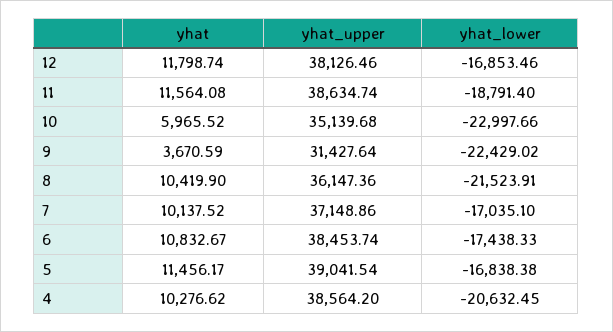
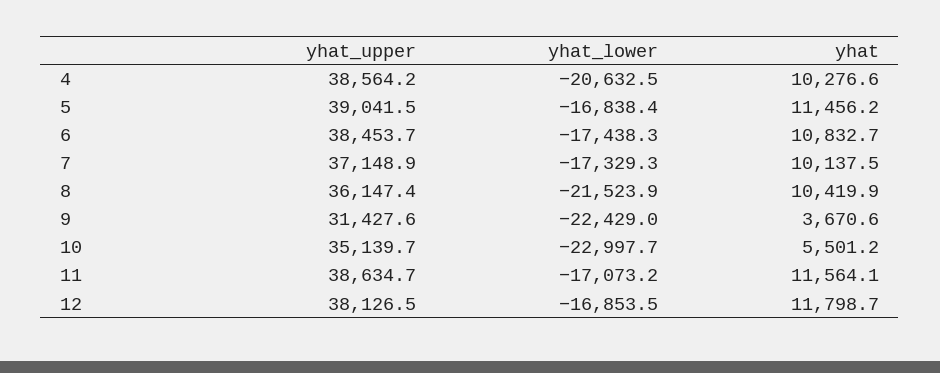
  {
    "yhat": {
      "12": 11798.74,
      "11": 11564.08,
-     "10": 5965.52,
+     "10": 5501.2,
      "9": 3670.59,
      "8": 10419.9,
      "7": 10137.52,
      "6": 10832.67,
      "5": 11456.17,
      "4": 10276.62
    },
    "yhat_upper": {
      "12": 38126.46,
      "11": 38634.74,
      "10": 35139.68,
      "9": 31427.64,
      "8": 36147.36,
      "7": 37148.86,
      "6": 38453.74,
      "5": 39041.54,
      "4": 38564.2
    },
    "yhat_lower": {
      "12": -16853.46,
-     "11": -18791.4,
+     "11": -17073.2,
      "10": -22997.66,
      "9": -22429.02,
      "8": -21523.91,
-     "7": -17035.1,
+     "7": -17329.3,
      "6": -17438.33,
      "5": -16838.38,
      "4": -20632.45
    }
  }

